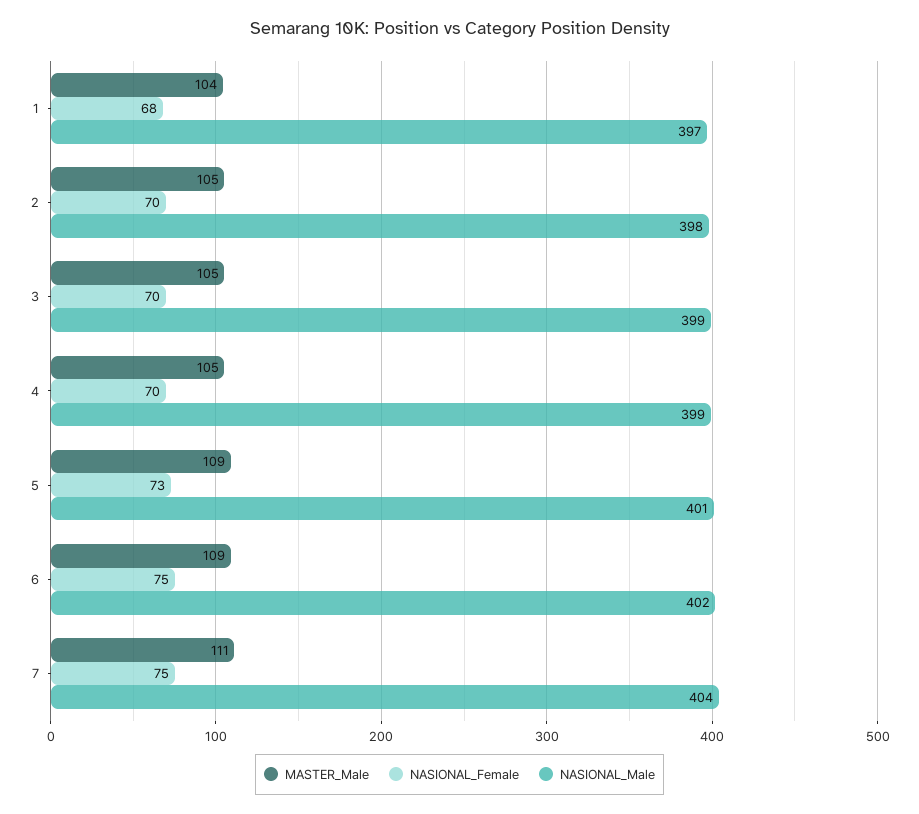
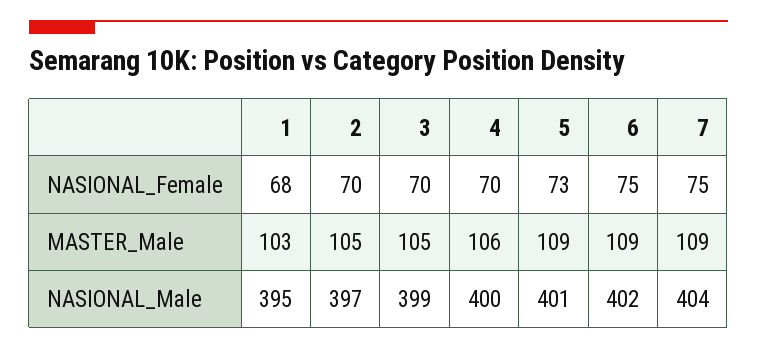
  {
    "MASTER_Male": {
-     "1": 104,
+     "1": 103,
      "2": 105,
      "3": 105,
-     "4": 105,
+     "4": 106,
      "5": 109,
      "6": 109,
-     "7": 111
+     "7": 109
    },
    "NASIONAL_Female": {
      "1": 68,
      "2": 70,
      "3": 70,
      "4": 70,
      "5": 73,
      "6": 75,
      "7": 75
    },
    "NASIONAL_Male": {
-     "1": 397,
+     "1": 395,
-     "2": 398,
+     "2": 397,
      "3": 399,
-     "4": 399,
+     "4": 400,
      "5": 401,
      "6": 402,
      "7": 404
    }
  }

